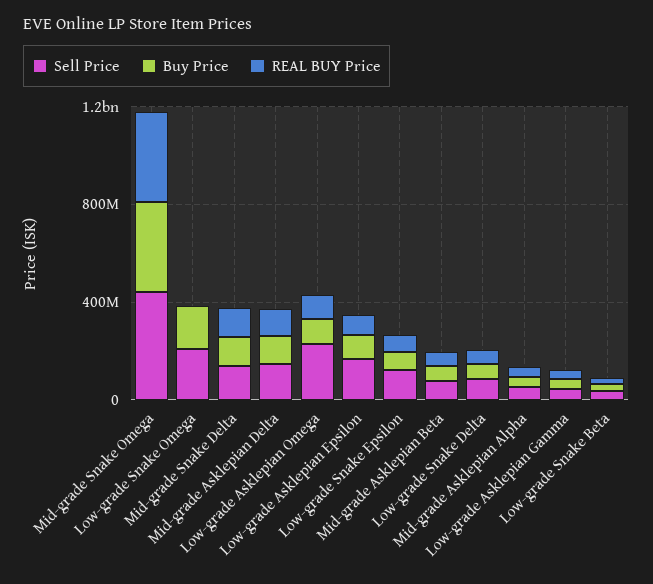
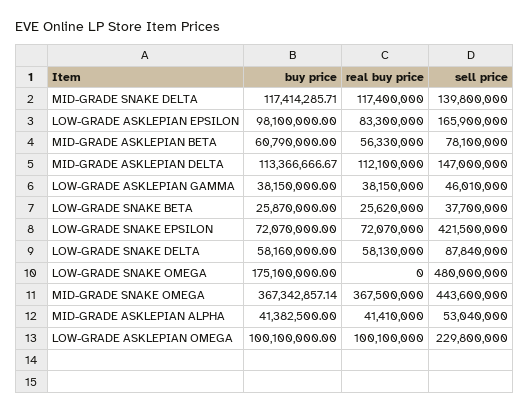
  {
    "Sell Price": {
      "Mid-grade Snake Omega": 443600000,
-     "Low-grade Snake Omega": 200000000,
+     "Low-grade Snake Omega": 480000000,
      "Mid-grade Snake Delta": 139800000,
      "Mid-grade Asklepian Delta": 147000000,
      "Low-grade Asklepian Omega": 229800000,
      "Low-grade Asklepian Epsilon": 165900000,
-     "Low-grade Snake Epsilon": 100000000,
+     "Low-grade Snake Epsilon": 421500000,
      "Mid-grade Asklepian Beta": 78100000,
      "Low-grade Snake Delta": 87840000,
      "Mid-grade Asklepian Alpha": 53040000,
      "Low-grade Asklepian Gamma": 46010000,
      "Low-grade Snake Beta": 37700000
    },
    "Buy Price": {
      "Mid-grade Snake Omega": 367342857.14,
      "Low-grade Snake Omega": 175100000,
      "Mid-grade Snake Delta": 117414285.71,
      "Mid-grade Asklepian Delta": 113366666.67,
      "Low-grade Asklepian Omega": 100100000,
      "Low-grade Asklepian Epsilon": 98100000,
      "Low-grade Snake Epsilon": 72070000,
      "Mid-grade Asklepian Beta": 60790000,
      "Low-grade Snake Delta": 58160000,
      "Mid-grade Asklepian Alpha": 41382500,
      "Low-grade Asklepian Gamma": 38150000,
      "Low-grade Snake Beta": 25870000
    },
    "REAL BUY Price": {
      "Mid-grade Snake Omega": 367500000,
      "Low-grade Snake Omega": 0,
      "Mid-grade Snake Delta": 117400000,
      "Mid-grade Asklepian Delta": 112100000,
      "Low-grade Asklepian Omega": 100100000,
      "Low-grade Asklepian Epsilon": 83300000,
      "Low-grade Snake Epsilon": 72070000,
      "Mid-grade Asklepian Beta": 56330000,
      "Low-grade Snake Delta": 58130000,
      "Mid-grade Asklepian Alpha": 41410000,
      "Low-grade Asklepian Gamma": 38150000,
      "Low-grade Snake Beta": 25620000
    }
  }

